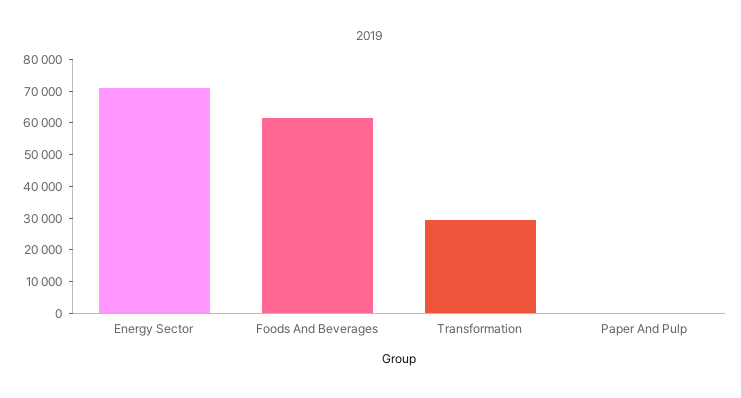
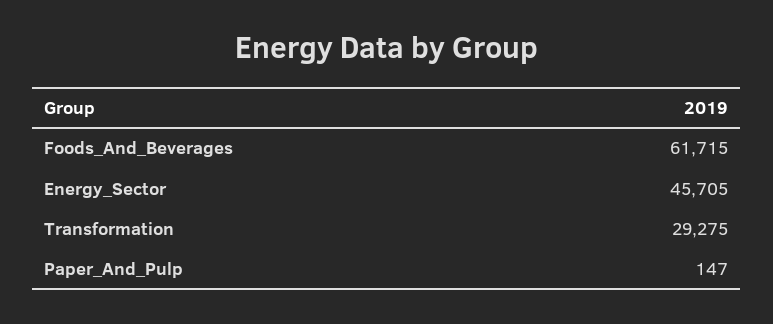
  {
-   "Energy Sector": 70000,
+   "Energy Sector": 45705,
    "Foods And Beverages": 61715,
    "Transformation": 29275,
    "Paper And Pulp": 147
  }

